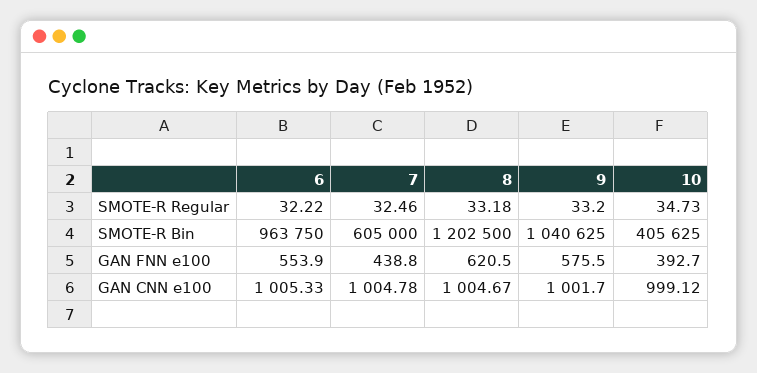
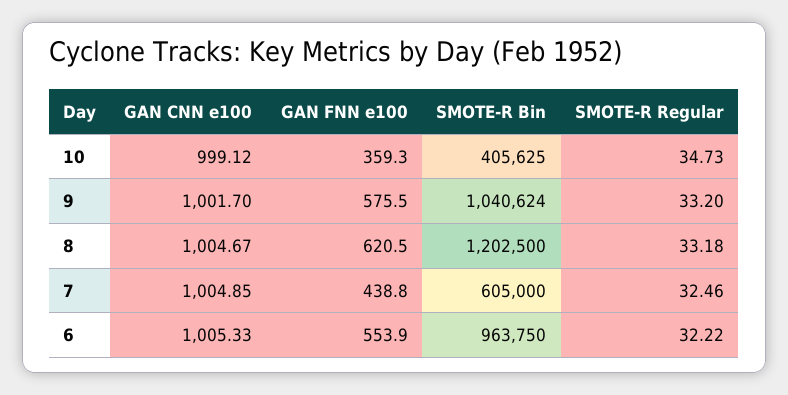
  {
    "6": {
      "SMOTE-R Regular": 32.22,
      "SMOTE-R Bin": 963750,
      "GAN FNN e100": 553.9,
      "GAN CNN e100": 1005.33
    },
    "7": {
      "SMOTE-R Regular": 32.46,
      "SMOTE-R Bin": 605000,
      "GAN FNN e100": 438.8,
-     "GAN CNN e100": 1004.78
+     "GAN CNN e100": 1004.85
    },
    "8": {
      "SMOTE-R Regular": 33.18,
      "SMOTE-R Bin": 1202500,
      "GAN FNN e100": 620.5,
      "GAN CNN e100": 1004.67
    },
    "9": {
      "SMOTE-R Regular": 33.2,
-     "SMOTE-R Bin": 1040625,
+     "SMOTE-R Bin": 1040624,
      "GAN FNN e100": 575.5,
      "GAN CNN e100": 1001.7
    },
    "10": {
      "SMOTE-R Regular": 34.73,
      "SMOTE-R Bin": 405625,
-     "GAN FNN e100": 392.7,
+     "GAN FNN e100": 359.3,
      "GAN CNN e100": 999.12
    }
  }

